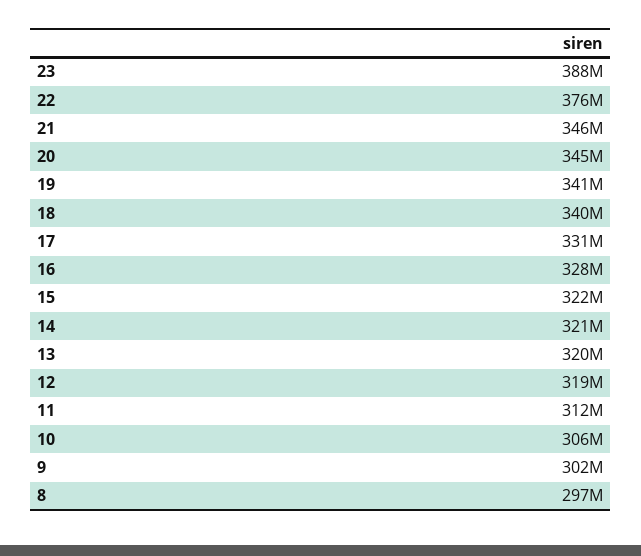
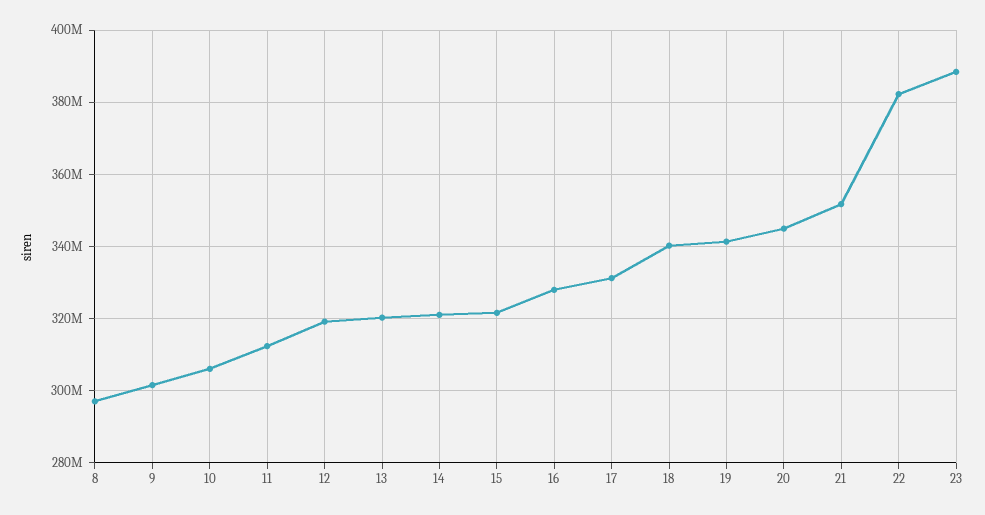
  {
    "23": 388000000,
-   "22": 376000000,
+   "22": 382000000,
-   "21": 346000000,
+   "21": 352000000,
    "20": 345000000,
    "19": 341000000,
    "18": 340000000,
    "17": 331000000,
    "16": 328000000,
    "15": 322000000,
    "14": 321000000,
    "13": 320000000,
    "12": 319000000,
    "11": 312000000,
    "10": 306000000,
    "9": 302000000,
    "8": 297000000
  }

